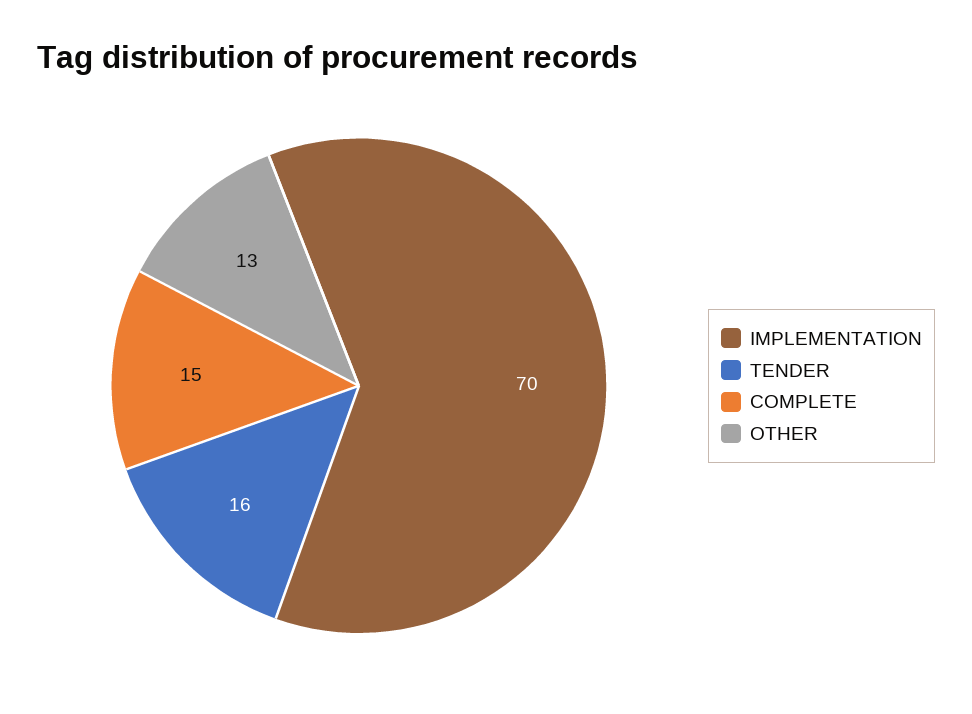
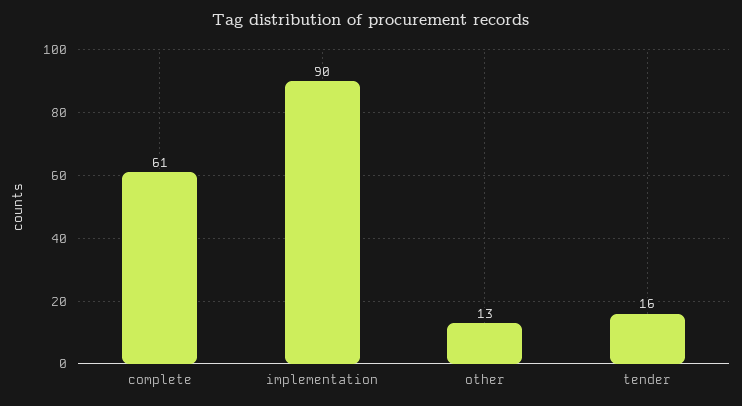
  {
-   "IMPLEMENTATION": 70,
+   "IMPLEMENTATION": 90,
    "TENDER": 16,
-   "COMPLETE": 15,
+   "COMPLETE": 61,
    "OTHER": 13
  }

